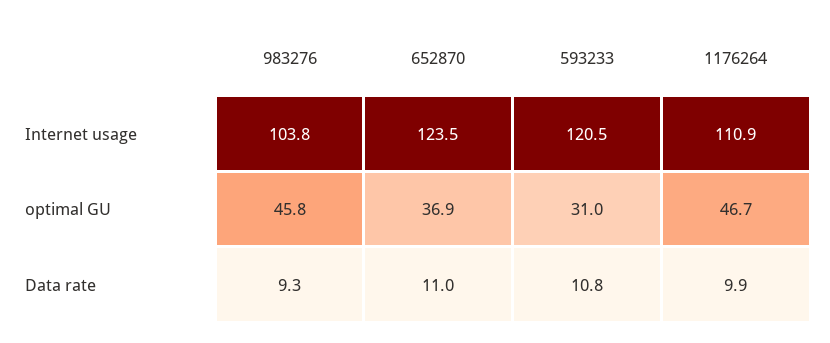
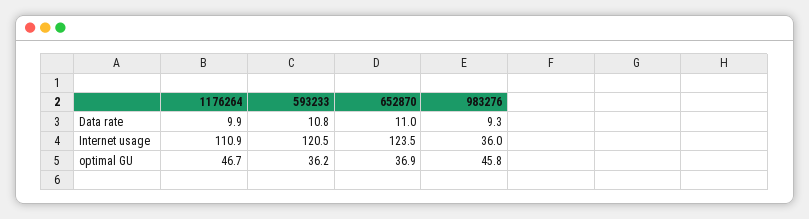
  {
    "983276": {
-     "Internet usage": 103.8,
+     "Internet usage": 36,
      "optimal GU": 45.8,
      "Data rate": 9.3
    },
    "652870": {
      "Internet usage": 123.5,
      "optimal GU": 36.9,
      "Data rate": 11
    },
    "593233": {
      "Internet usage": 120.5,
-     "optimal GU": 31,
+     "optimal GU": 36.2,
      "Data rate": 10.8
    },
    "1176264": {
      "Internet usage": 110.9,
      "optimal GU": 46.7,
      "Data rate": 9.9
    }
  }

